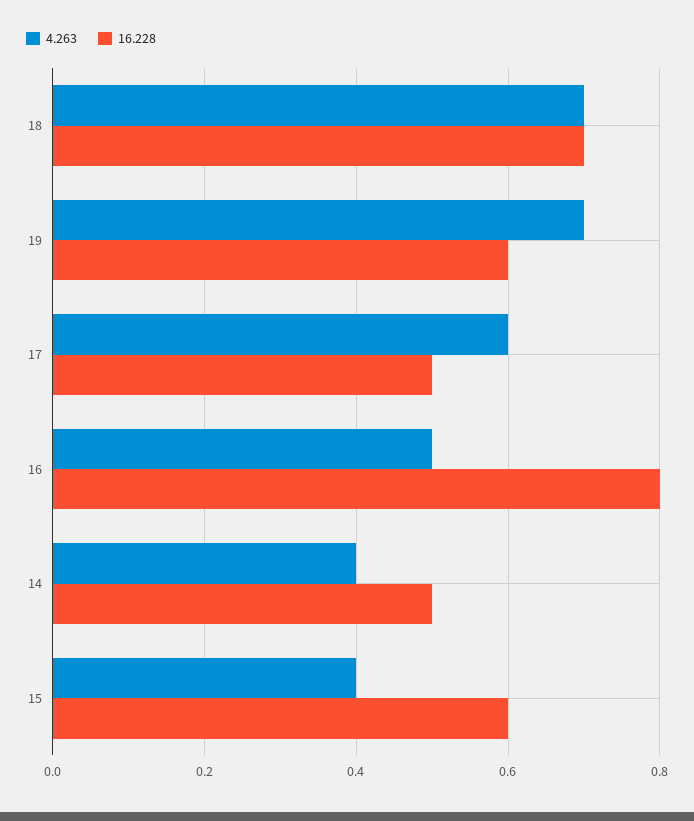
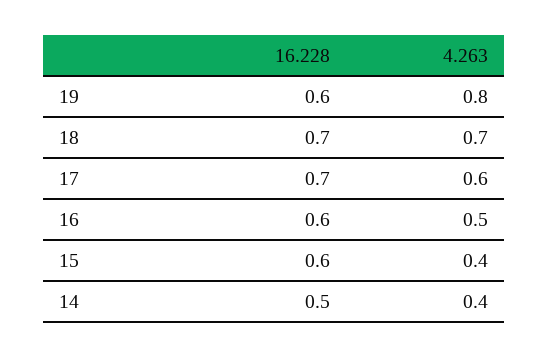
  {
    "4.263": {
      "18": 0.7,
-     "19": 0.7,
+     "19": 0.8,
      "17": 0.6,
      "16": 0.5,
      "14": 0.4,
      "15": 0.4
    },
    "16.228": {
      "18": 0.7,
      "19": 0.6,
-     "17": 0.5,
+     "17": 0.7,
-     "16": 0.8,
+     "16": 0.6,
      "14": 0.5,
      "15": 0.6
    }
  }

